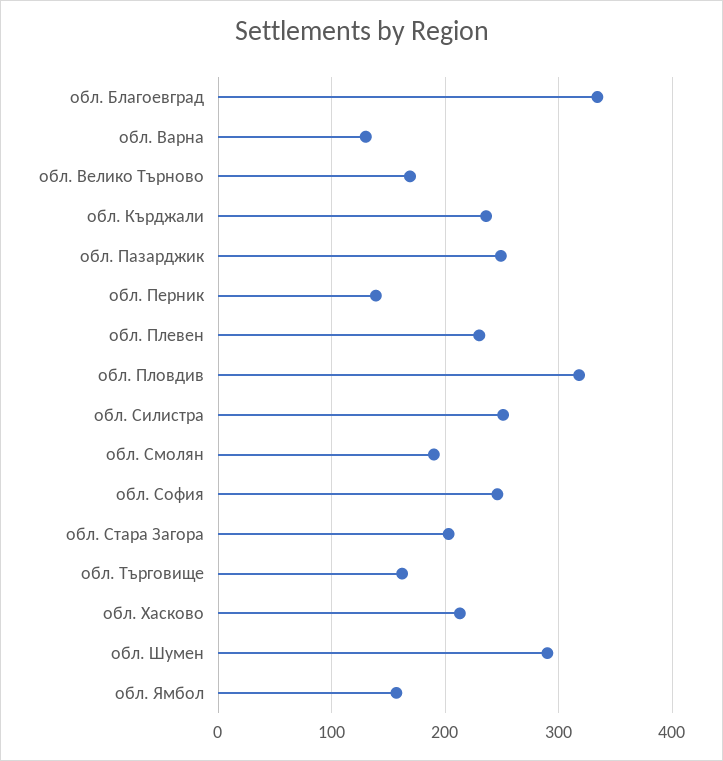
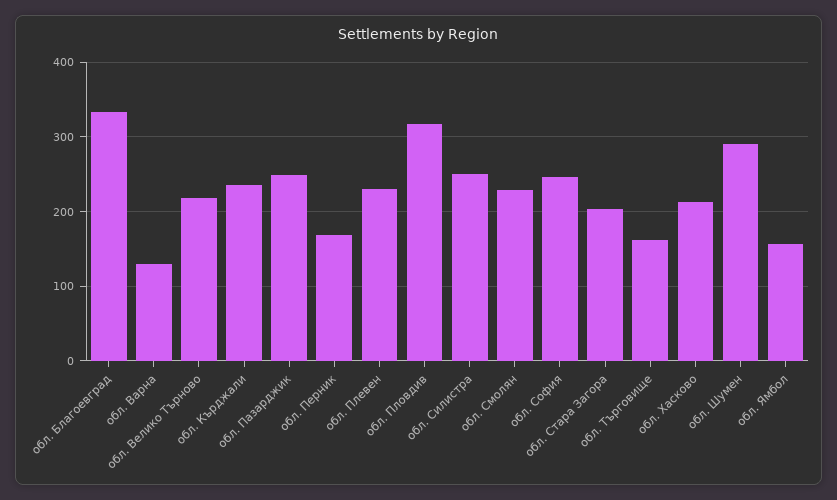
  {
    "обл. Благоевград": 330,
    "обл. Варна": 130,
-   "обл. Велико Търново": 170,
+   "обл. Велико Търново": 220,
    "обл. Кърджали": 240,
    "обл. Пазарджик": 250,
-   "обл. Перник": 140,
+   "обл. Перник": 170,
    "обл. Плевен": 230,
    "обл. Пловдив": 320,
    "обл. Силистра": 250,
-   "обл. Смолян": 190,
+   "обл. Смолян": 230,
    "обл. София": 250,
    "обл. Стара Загора": 200,
    "обл. Търговище": 160,
    "обл. Хасково": 210,
    "обл. Шумен": 290,
    "обл. Ямбол": 160
  }

